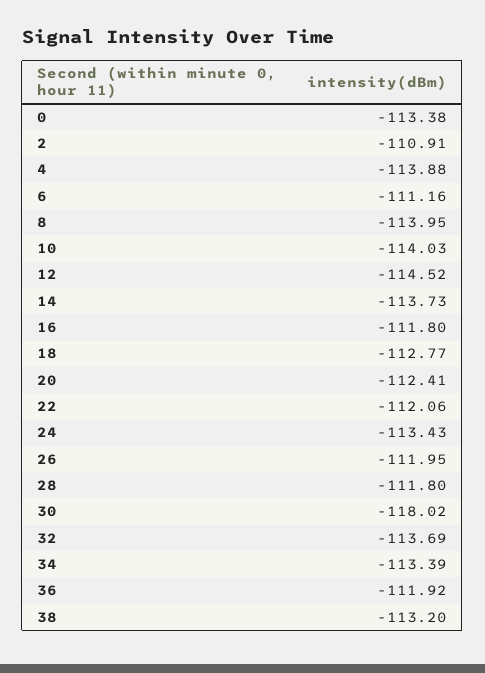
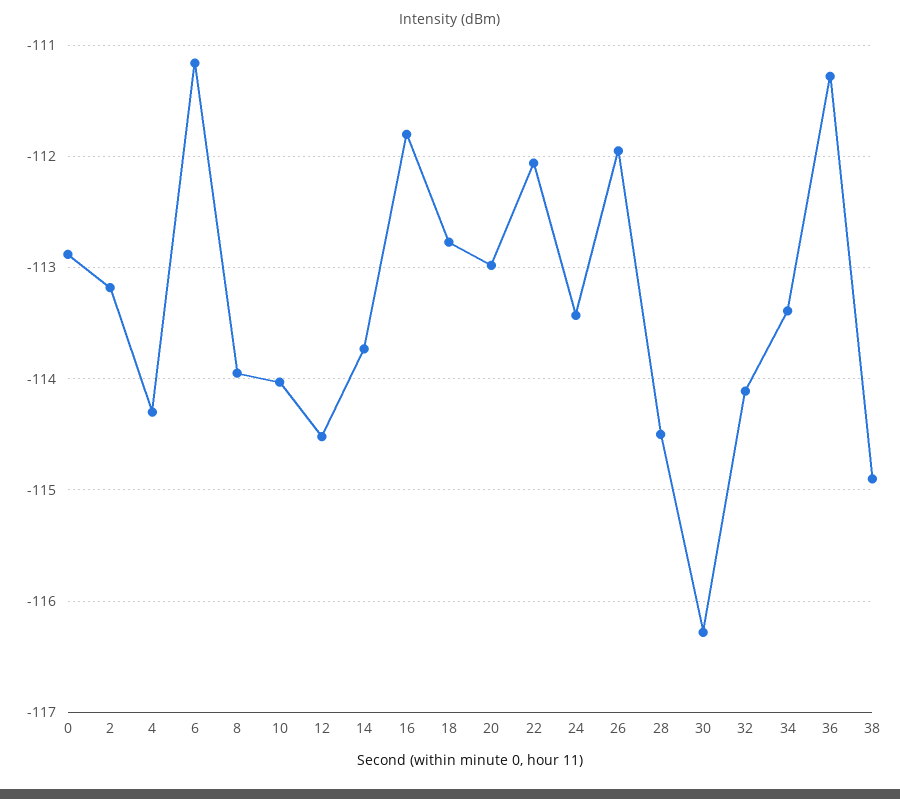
  {
-   "0": -113.38,
+   "0": -112.9,
-   "2": -110.91,
+   "2": -113.2,
-   "4": -113.88,
+   "4": -114.3,
    "6": -111.16,
    "8": -113.95,
    "10": -114.03,
    "12": -114.52,
    "14": -113.73,
    "16": -111.8,
    "18": -112.77,
-   "20": -112.41,
+   "20": -113,
    "22": -112.06,
    "24": -113.43,
    "26": -111.95,
-   "28": -111.8,
+   "28": -114.5,
-   "30": -118.02,
+   "30": -116.3,
-   "32": -113.69,
+   "32": -114.1,
    "34": -113.39,
-   "36": -111.92,
+   "36": -111.3,
-   "38": -113.2
+   "38": -114.9
  }

